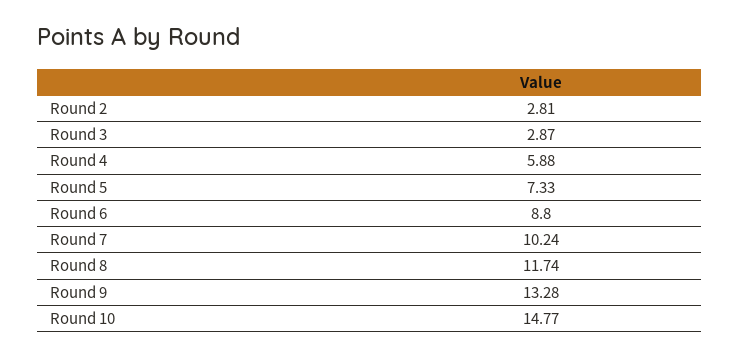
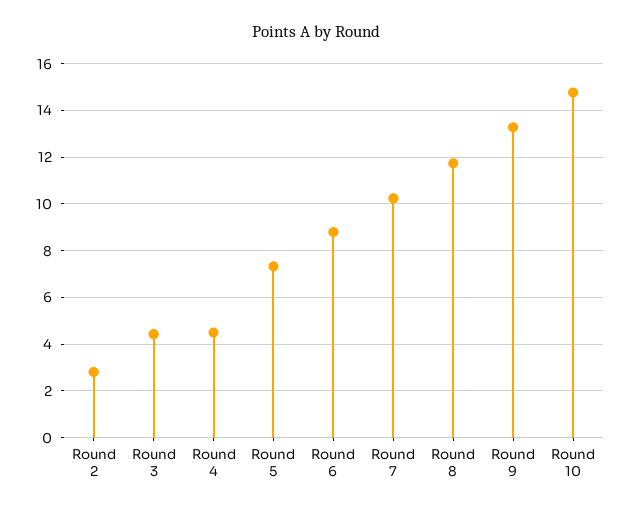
  {
    "Round 2": 2.81,
-   "Round 3": 2.87,
+   "Round 3": 4.5,
-   "Round 4": 5.88,
+   "Round 4": 4.5,
    "Round 5": 7.33,
    "Round 6": 8.8,
    "Round 7": 10.24,
    "Round 8": 11.74,
    "Round 9": 13.28,
    "Round 10": 14.77
  }

